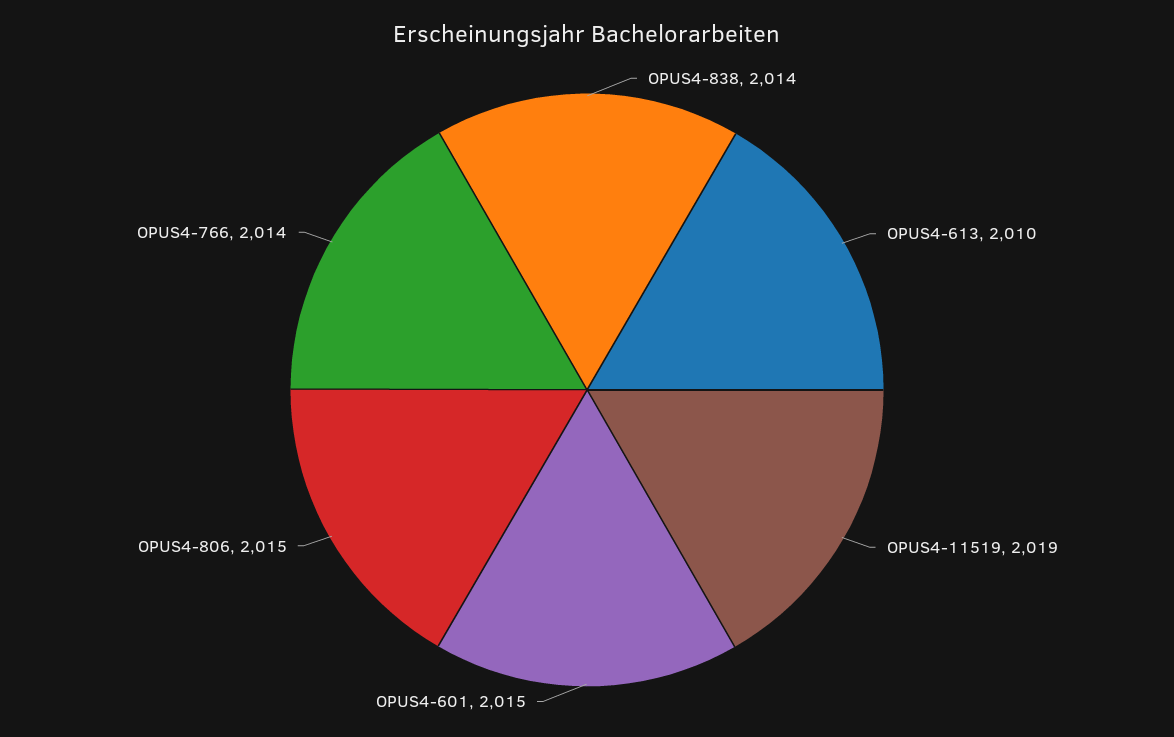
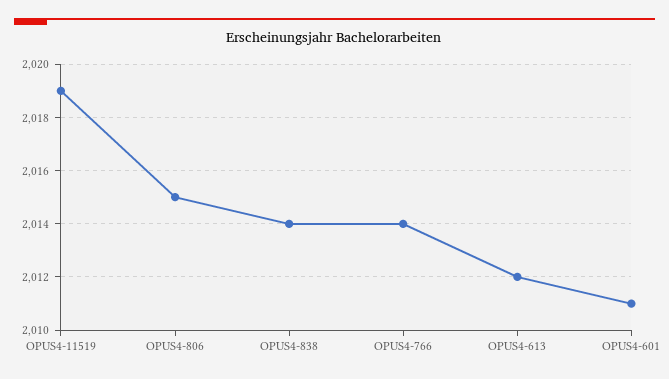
  {
    "OPUS4-838": 2014,
-   "OPUS4-613": 2010,
+   "OPUS4-613": 2012,
    "OPUS4-11519": 2019,
-   "OPUS4-601": 2015,
+   "OPUS4-601": 2011,
    "OPUS4-806": 2015,
    "OPUS4-766": 2014
  }

